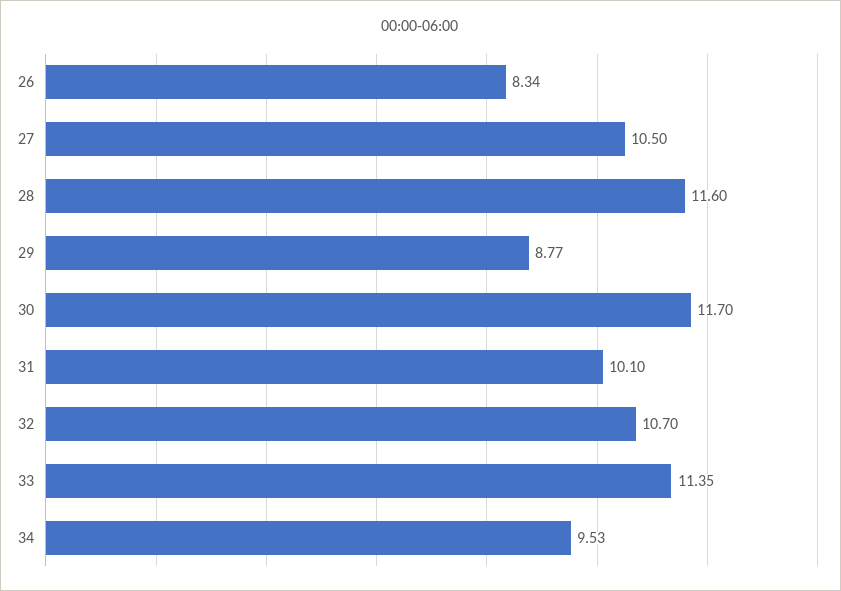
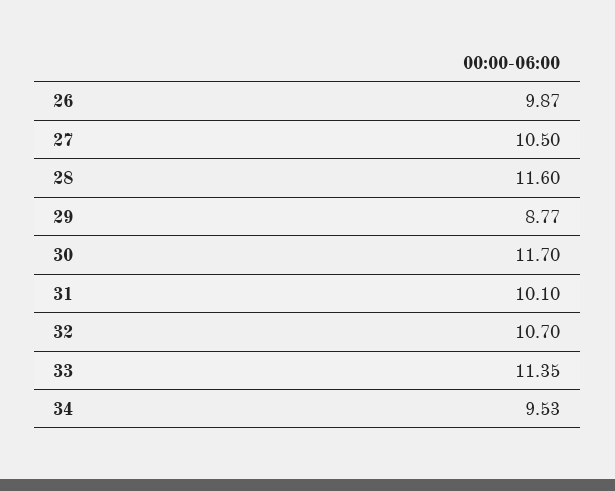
  {
-   "26": 8.34,
+   "26": 9.87,
    "27": 10.5,
    "28": 11.6,
    "29": 8.77,
    "30": 11.7,
    "31": 10.1,
    "32": 10.7,
    "33": 11.35,
    "34": 9.53
  }

